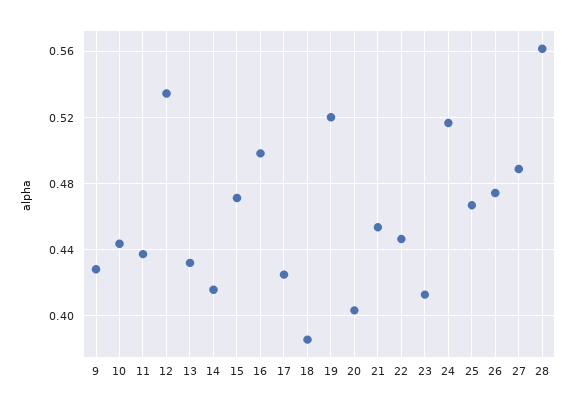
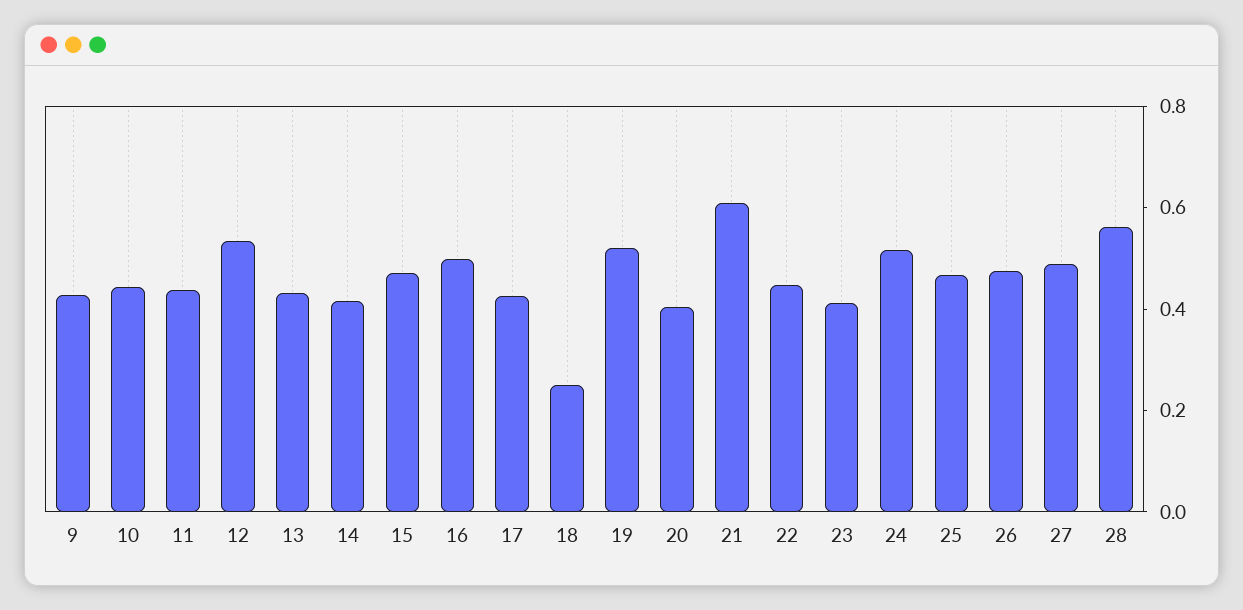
  {
    "9": 0.43,
    "10": 0.445,
    "11": 0.435,
    "12": 0.535,
    "13": 0.43,
    "14": 0.415,
    "15": 0.47,
    "16": 0.5,
    "17": 0.425,
-   "18": 0.385,
+   "18": 0.25,
    "19": 0.52,
    "20": 0.405,
-   "21": 0.455,
+   "21": 0.6,
    "22": 0.445,
    "23": 0.415,
    "24": 0.515,
    "25": 0.465,
    "26": 0.475,
    "27": 0.49,
    "28": 0.56
  }

